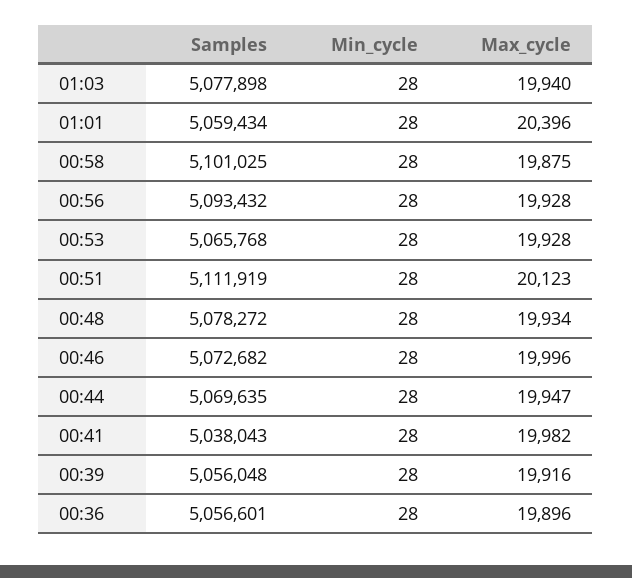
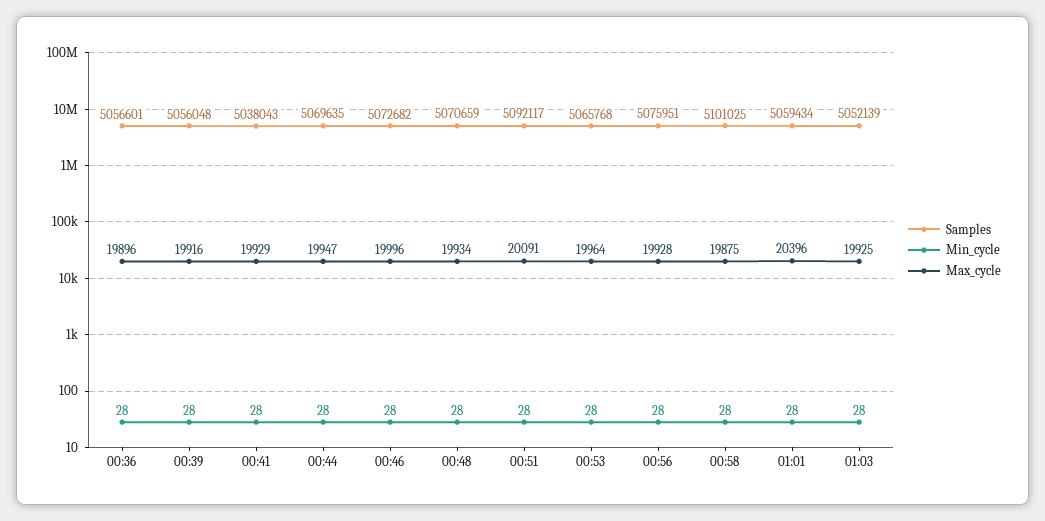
  {
    "Samples": {
-     "01:03": 5077898,
+     "01:03": 5052139,
      "01:01": 5059434,
      "00:58": 5101025,
-     "00:56": 5093432,
+     "00:56": 5075951,
      "00:53": 5065768,
-     "00:51": 5111919,
+     "00:51": 5092117,
-     "00:48": 5078272,
+     "00:48": 5070659,
      "00:46": 5072682,
      "00:44": 5069635,
      "00:41": 5038043,
      "00:39": 5056048,
      "00:36": 5056601
    },
    "Min_cycle": {
      "01:03": 28,
      "01:01": 28,
      "00:58": 28,
      "00:56": 28,
      "00:53": 28,
      "00:51": 28,
      "00:48": 28,
      "00:46": 28,
      "00:44": 28,
      "00:41": 28,
      "00:39": 28,
      "00:36": 28
    },
    "Max_cycle": {
-     "01:03": 19940,
+     "01:03": 19925,
      "01:01": 20396,
      "00:58": 19875,
      "00:56": 19928,
-     "00:53": 19928,
+     "00:53": 19964,
-     "00:51": 20123,
+     "00:51": 20091,
      "00:48": 19934,
      "00:46": 19996,
      "00:44": 19947,
-     "00:41": 19982,
+     "00:41": 19929,
      "00:39": 19916,
      "00:36": 19896
    }
  }

